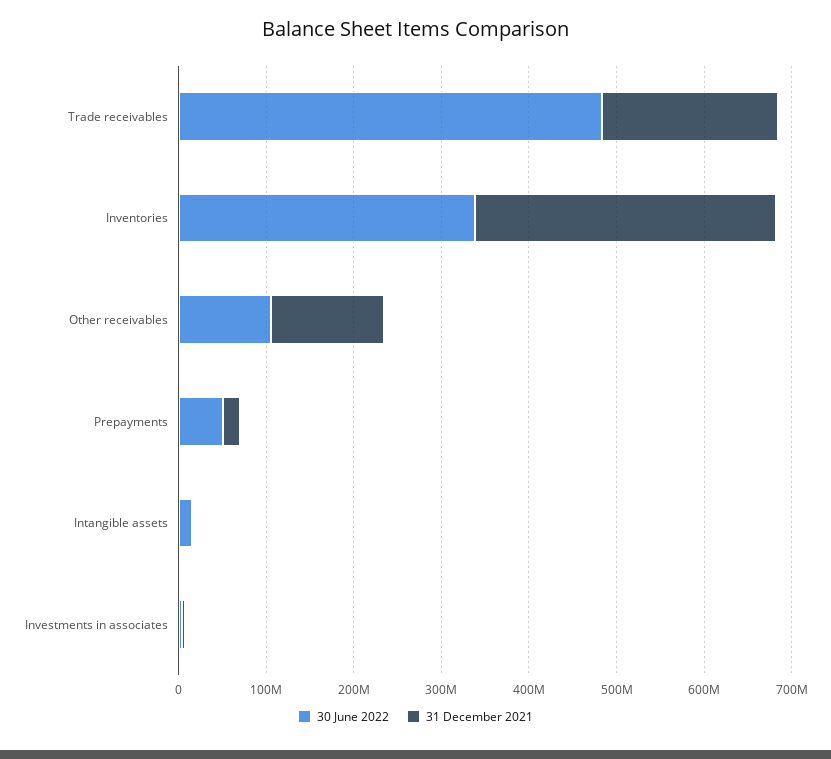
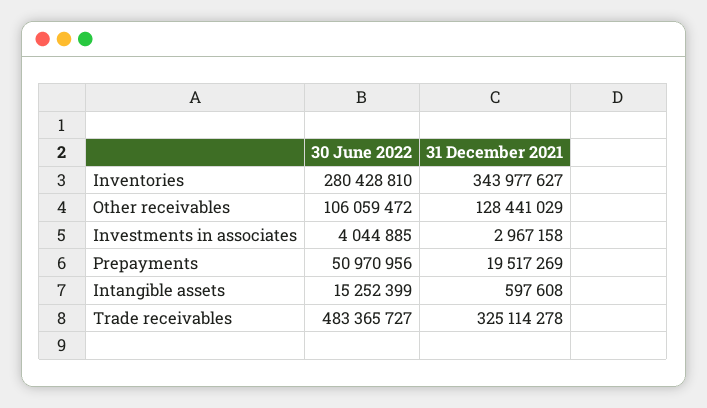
  {
    "30 June 2022": {
      "Trade receivables": 483365727,
-     "Inventories": 340000000,
+     "Inventories": 280428810,
      "Other receivables": 106059472,
      "Prepayments": 50970956,
      "Intangible assets": 15252399,
      "Investments in associates": 4044885
    },
    "31 December 2021": {
-     "Trade receivables": 200000000,
+     "Trade receivables": 325114278,
      "Inventories": 343977627,
      "Other receivables": 128441029,
      "Prepayments": 19517269,
      "Intangible assets": 597608,
      "Investments in associates": 2967158
    }
  }

